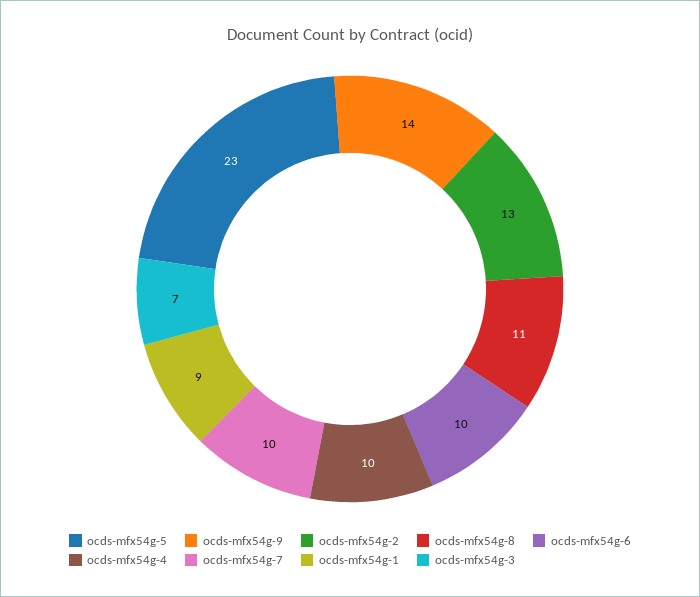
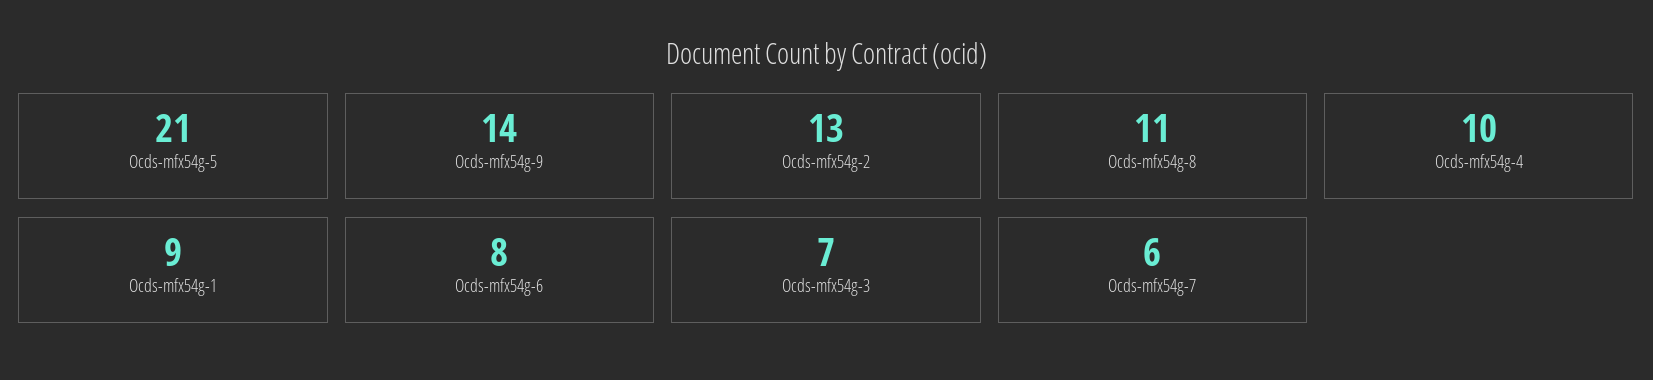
  {
-   "ocds-mfx54g-5": 23,
+   "ocds-mfx54g-5": 21,
    "ocds-mfx54g-9": 14,
    "ocds-mfx54g-2": 13,
    "ocds-mfx54g-8": 11,
-   "ocds-mfx54g-6": 10,
+   "ocds-mfx54g-6": 8,
    "ocds-mfx54g-4": 10,
-   "ocds-mfx54g-7": 10,
+   "ocds-mfx54g-7": 6,
    "ocds-mfx54g-1": 9,
    "ocds-mfx54g-3": 7
  }

